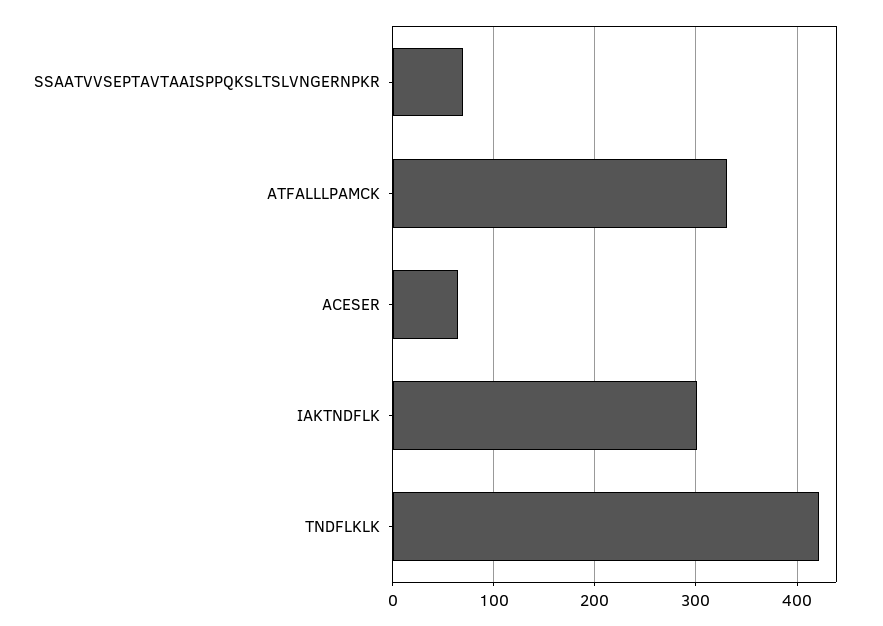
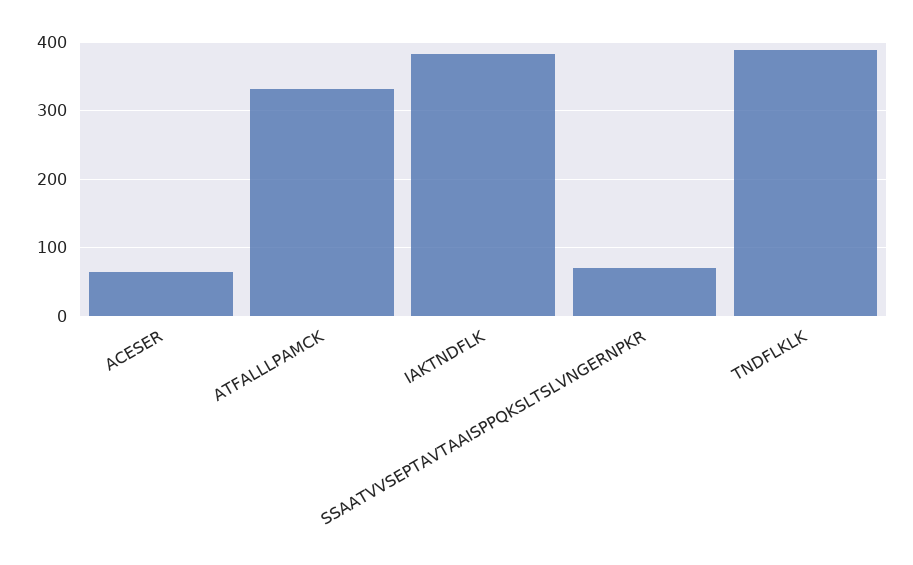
  {
    "SSAATVVSEPTAVTAAISPPQKSLTSLVNGERNPKR": 70,
    "ATFALLLPAMCK": 330,
    "ACESER": 70,
-   "IAKTNDFLK": 300,
+   "IAKTNDFLK": 380,
-   "TNDFLKLK": 420
+   "TNDFLKLK": 390
  }

